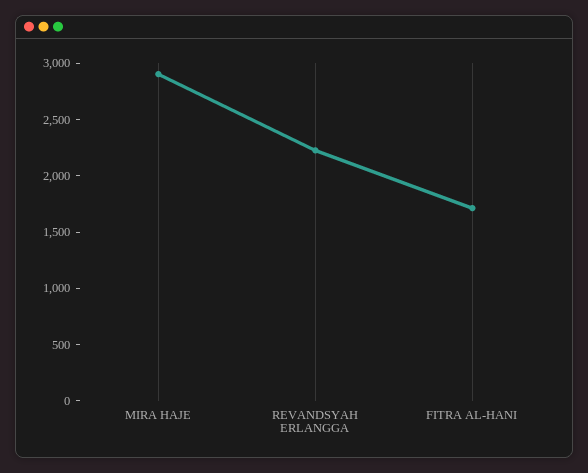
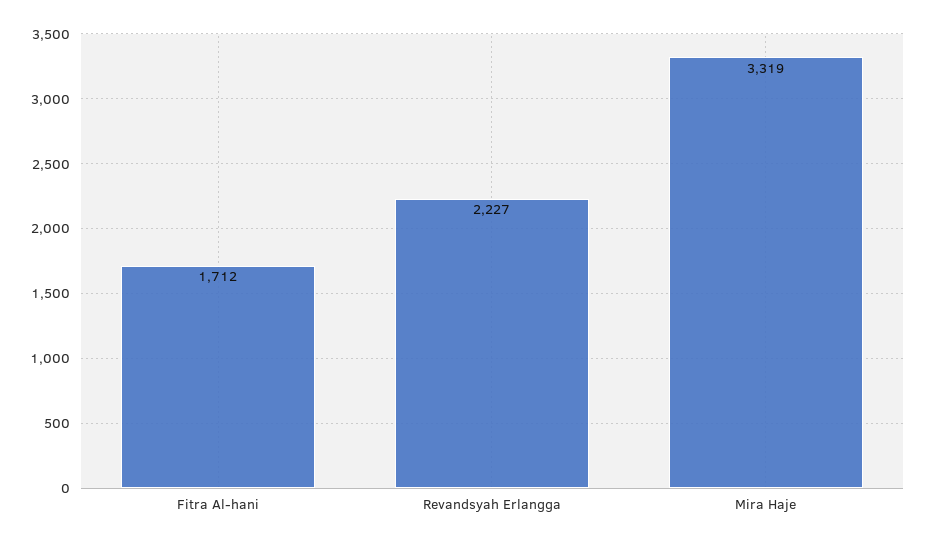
  {
-   "MIRA HAJE": 2900,
+   "MIRA HAJE": 3319,
    "REVANDSYAH ERLANGGA": 2227,
    "FITRA AL-HANI": 1712
  }

